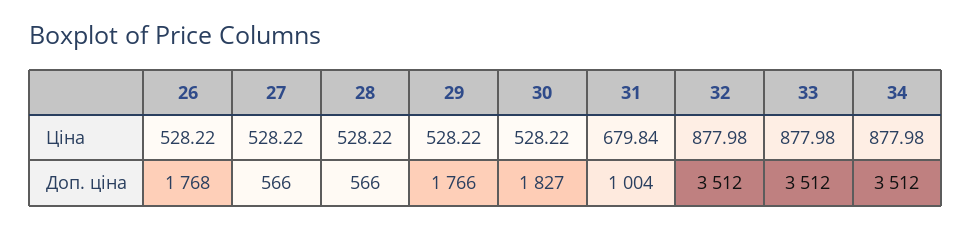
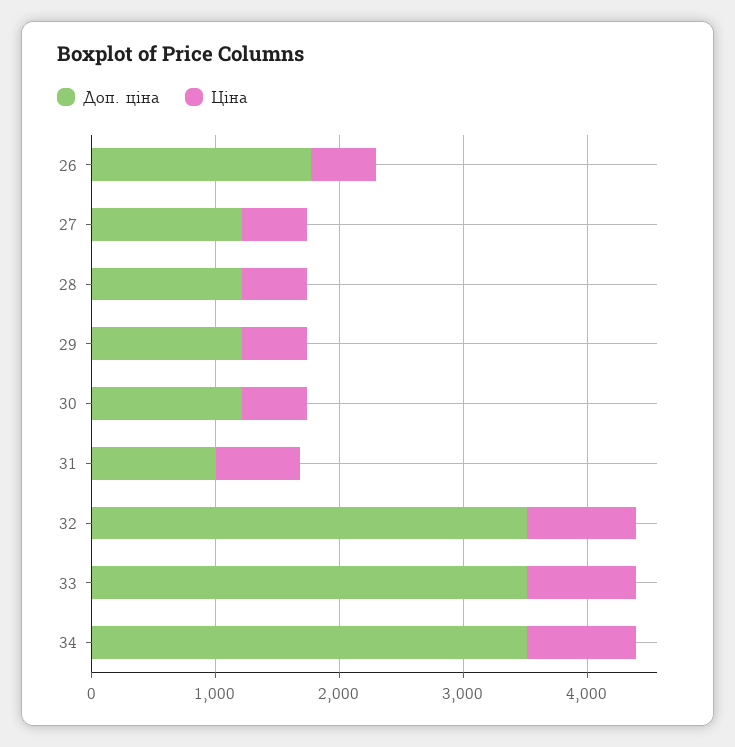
  {
    "Ціна": {
      "26": 528.22,
      "27": 528.22,
      "28": 528.22,
      "29": 528.22,
      "30": 528.22,
      "31": 679.84,
      "32": 877.98,
      "33": 877.98,
      "34": 877.98
    },
    "Доп. ціна": {
      "26": 1768,
-     "27": 566,
+     "27": 1200,
-     "28": 566,
+     "28": 1200,
-     "29": 1766,
+     "29": 1200,
-     "30": 1827,
+     "30": 1200,
      "31": 1004,
      "32": 3512,
      "33": 3512,
      "34": 3512
    }
  }

